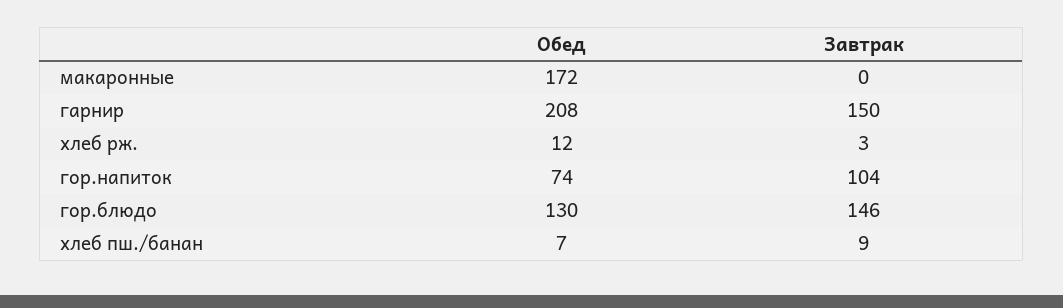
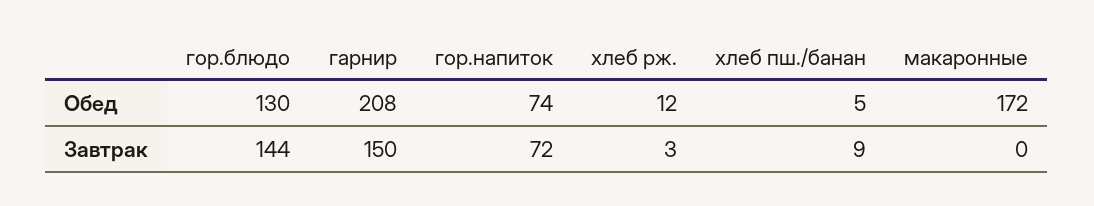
  {
    "Обед": {
      "макаронные": 172,
      "гарнир": 208,
      "хлеб рж.": 12,
      "гор.напиток": 74,
      "гор.блюдо": 130,
-     "хлеб пш./банан": 7
+     "хлеб пш./банан": 5
    },
    "Завтрак": {
      "макаронные": 0,
      "гарнир": 150,
      "хлеб рж.": 3,
-     "гор.напиток": 104,
+     "гор.напиток": 72,
-     "гор.блюдо": 146,
+     "гор.блюдо": 144,
      "хлеб пш./банан": 9
    }
  }

